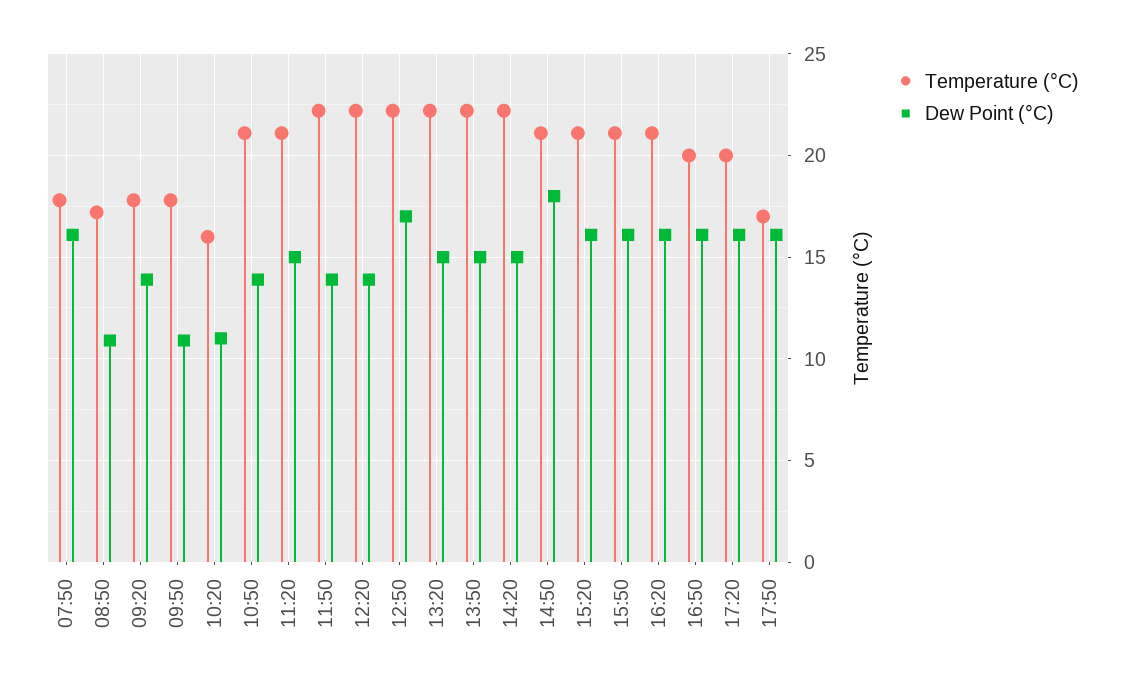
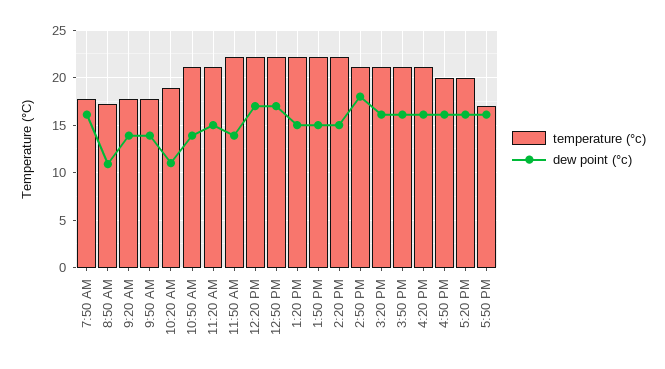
  {
    "Temperature (°C)": {
      "07:50": 18,
      "08:50": 17,
      "09:20": 18,
      "09:50": 18,
-     "10:20": 16,
+     "10:20": 19,
      "10:50": 21,
      "11:20": 21,
      "11:50": 22,
      "12:20": 22,
      "12:50": 22,
      "13:20": 22,
      "13:50": 22,
      "14:20": 22,
      "14:50": 21,
      "15:20": 21,
      "15:50": 21,
      "16:20": 21,
      "16:50": 20,
      "17:20": 20,
      "17:50": 17
    },
    "Dew Point (°C)": {
      "07:50": 16,
      "08:50": 11,
      "09:20": 14,
-     "09:50": 11,
+     "09:50": 14,
      "10:20": 11,
      "10:50": 14,
      "11:20": 15,
      "11:50": 14,
-     "12:20": 14,
+     "12:20": 17,
      "12:50": 17,
      "13:20": 15,
      "13:50": 15,
      "14:20": 15,
      "14:50": 18,
      "15:20": 16,
      "15:50": 16,
      "16:20": 16,
      "16:50": 16,
      "17:20": 16,
      "17:50": 16
    }
  }

